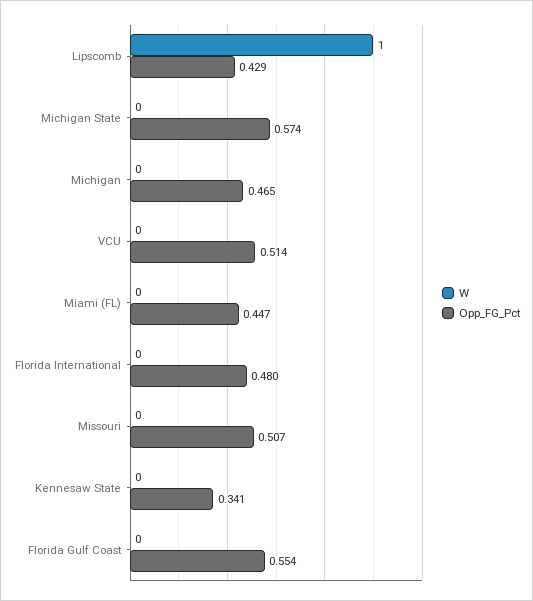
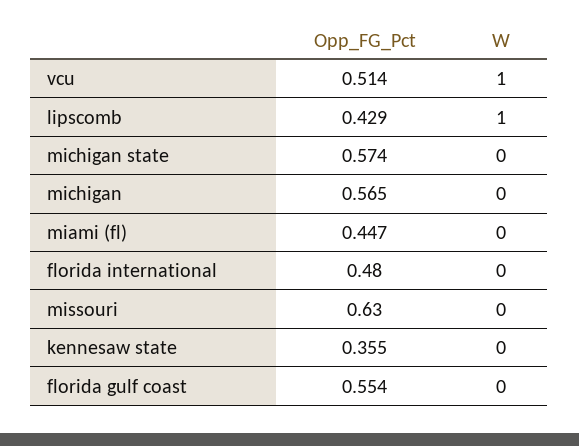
  {
    "W": {
      "Lipscomb": 1,
      "Michigan State": 0,
      "Michigan": 0,
-     "VCU": 0,
+     "VCU": 1,
      "Miami (FL)": 0,
      "Florida International": 0,
      "Missouri": 0,
      "Kennesaw State": 0,
      "Florida Gulf Coast": 0
    },
    "Opp_FG_Pct": {
      "Lipscomb": 0.429,
      "Michigan State": 0.574,
-     "Michigan": 0.465,
+     "Michigan": 0.565,
      "VCU": 0.514,
      "Miami (FL)": 0.447,
      "Florida International": 0.48,
-     "Missouri": 0.507,
+     "Missouri": 0.63,
-     "Kennesaw State": 0.341,
+     "Kennesaw State": 0.355,
      "Florida Gulf Coast": 0.554
    }
  }

